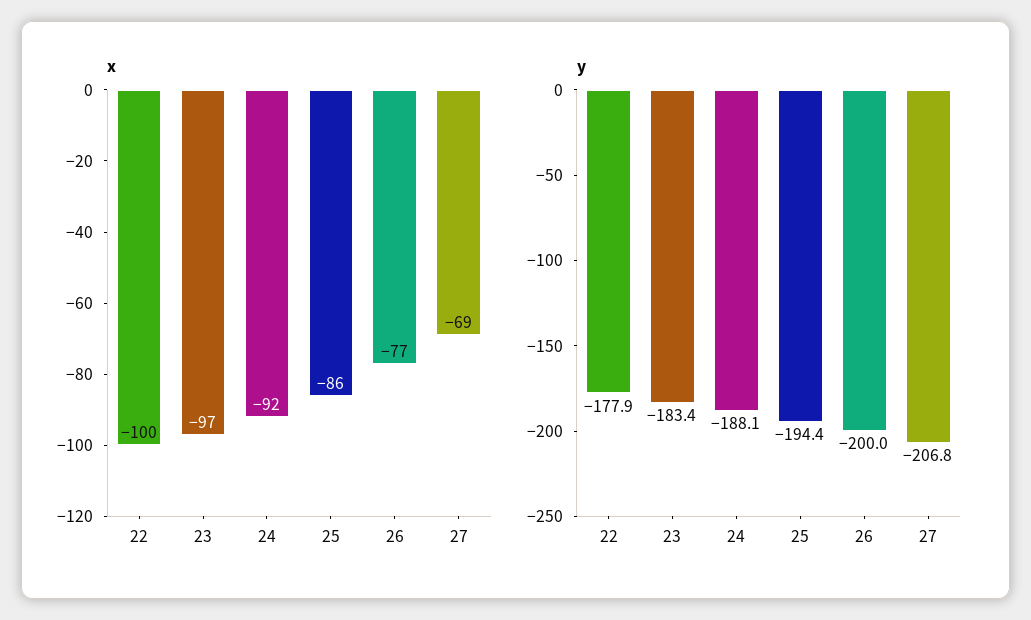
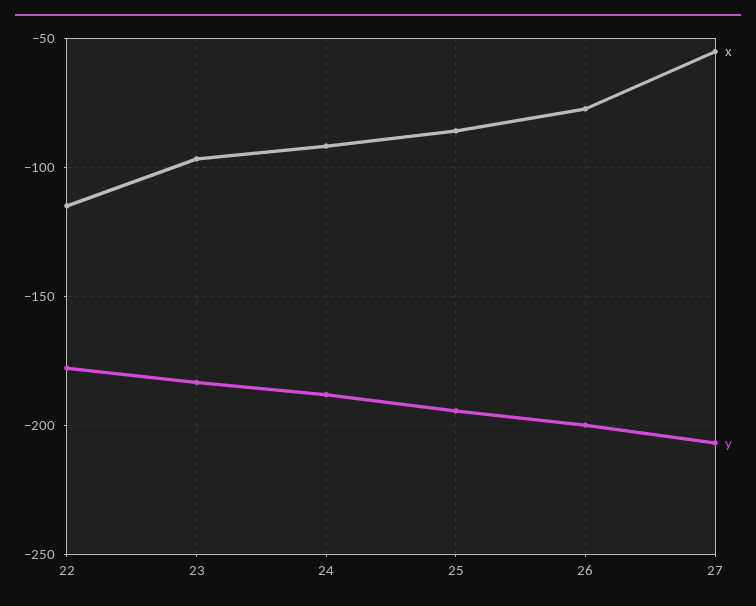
  {
    "x": {
-     "22": -100,
+     "22": -115,
      "23": -97,
      "24": -92,
      "25": -86,
      "26": -77,
-     "27": -69
+     "27": -55
    },
    "y": {
      "22": -177.9,
      "23": -183.4,
      "24": -188.1,
      "25": -194.4,
      "26": -200,
      "27": -206.8
    }
  }

